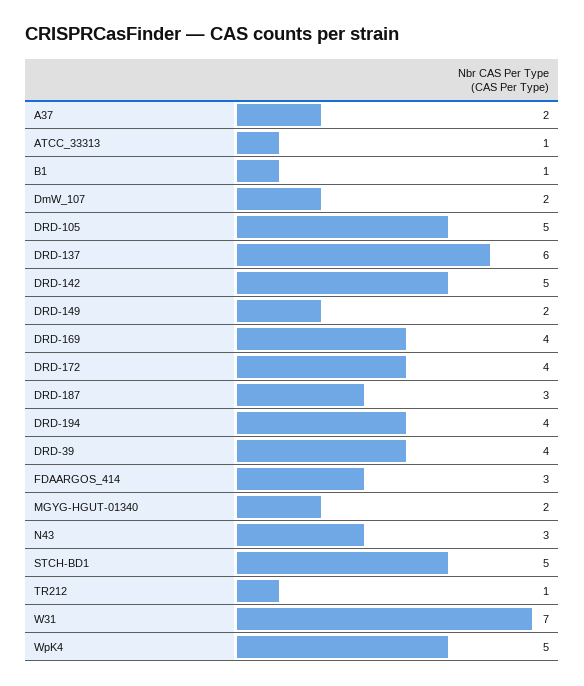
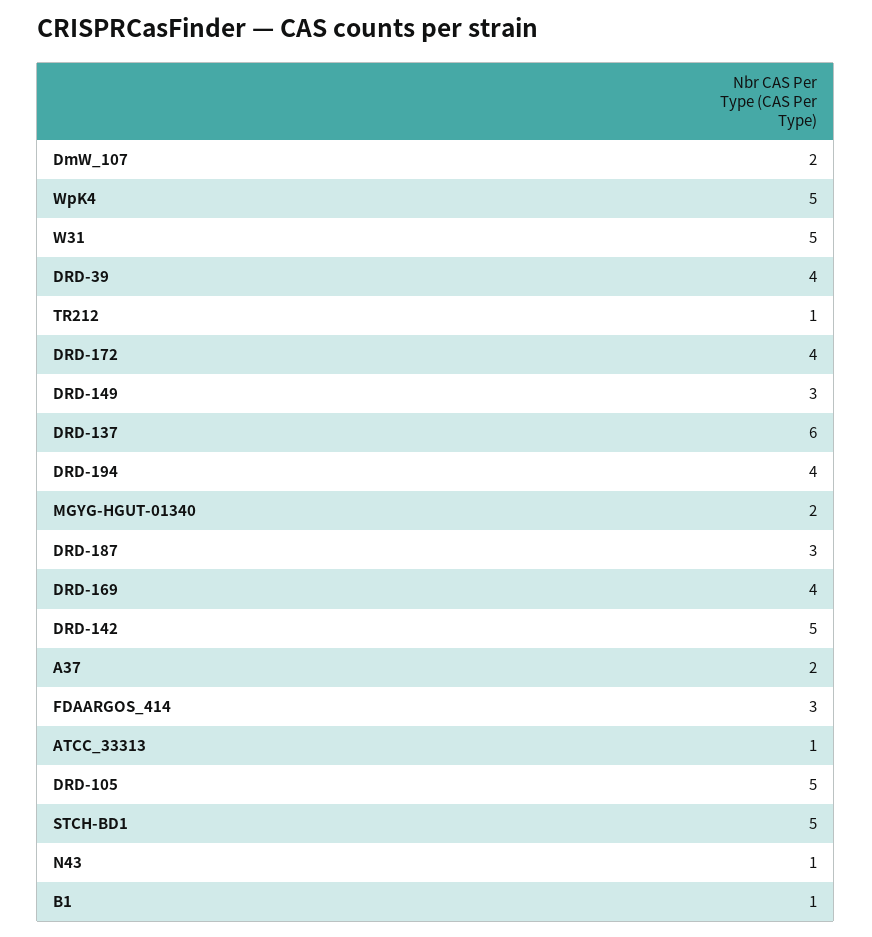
  {
    "A37": 2,
    "ATCC_33313": 1,
    "B1": 1,
    "DmW_107": 2,
    "DRD-105": 5,
    "DRD-137": 6,
    "DRD-142": 5,
-   "DRD-149": 2,
+   "DRD-149": 3,
    "DRD-169": 4,
    "DRD-172": 4,
    "DRD-187": 3,
    "DRD-194": 4,
    "DRD-39": 4,
    "FDAARGOS_414": 3,
    "MGYG-HGUT-01340": 2,
-   "N43": 3,
+   "N43": 1,
    "STCH-BD1": 5,
    "TR212": 1,
-   "W31": 7,
+   "W31": 5,
    "WpK4": 5
  }

